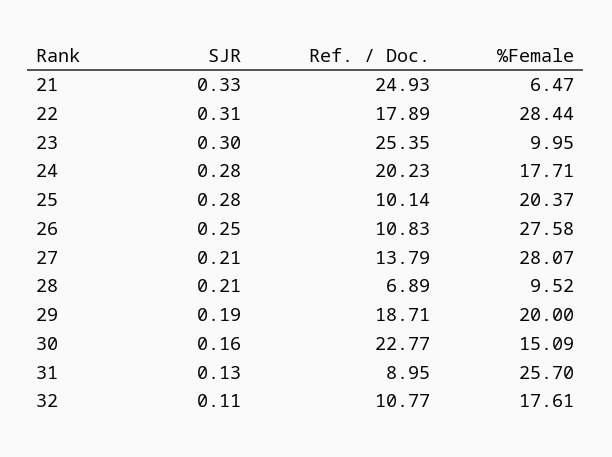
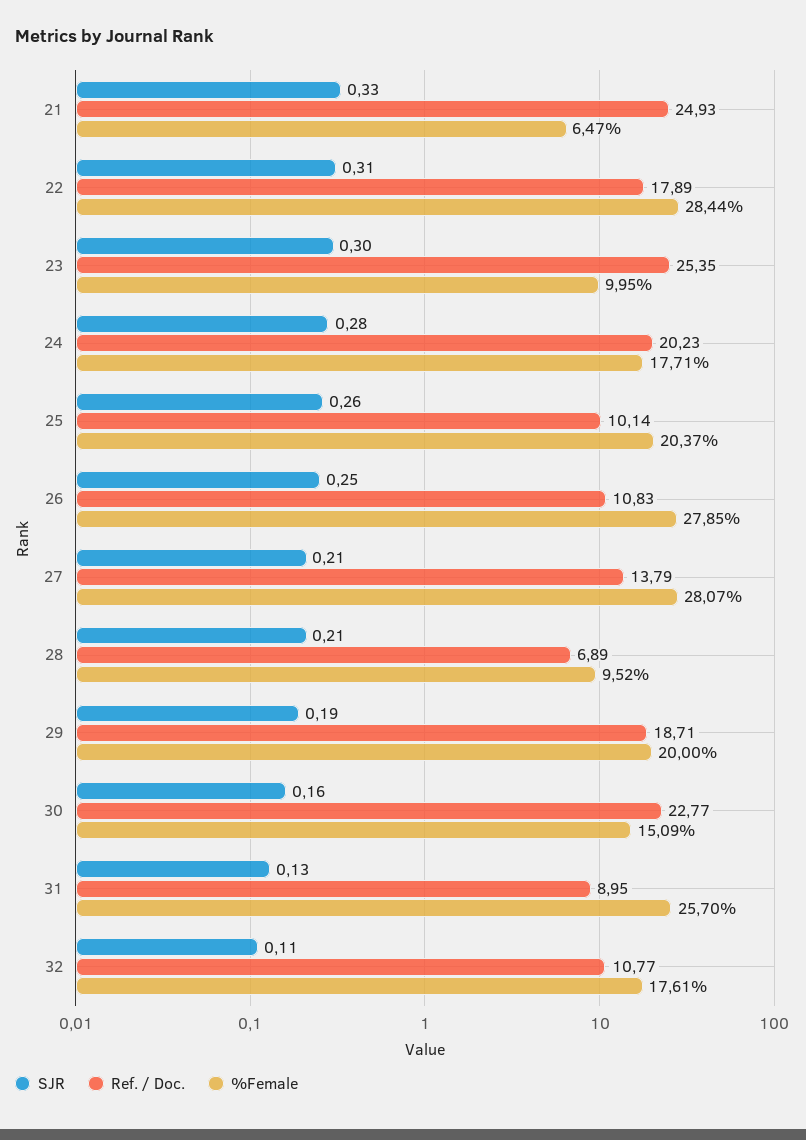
  {
    "SJR": {
      "21": 0.33,
      "22": 0.31,
      "23": 0.3,
      "24": 0.28,
-     "25": 0.28,
+     "25": 0.26,
      "26": 0.25,
      "27": 0.21,
      "28": 0.21,
      "29": 0.19,
      "30": 0.16,
      "31": 0.13,
      "32": 0.11
    },
    "Ref. / Doc.": {
      "21": 24.93,
      "22": 17.89,
      "23": 25.35,
      "24": 20.23,
      "25": 10.14,
      "26": 10.83,
      "27": 13.79,
      "28": 6.89,
      "29": 18.71,
      "30": 22.77,
      "31": 8.95,
      "32": 10.77
    },
    "%Female": {
      "21": 6.47,
      "22": 28.44,
      "23": 9.95,
      "24": 17.71,
      "25": 20.37,
-     "26": 27.58,
+     "26": 27.85,
      "27": 28.07,
      "28": 9.52,
      "29": 20,
      "30": 15.09,
      "31": 25.7,
      "32": 17.61
    }
  }

